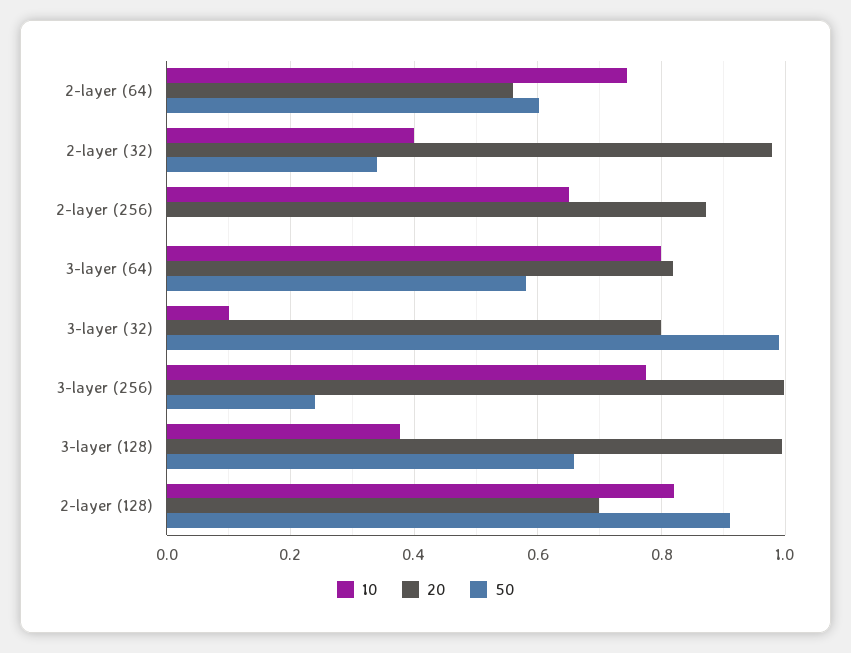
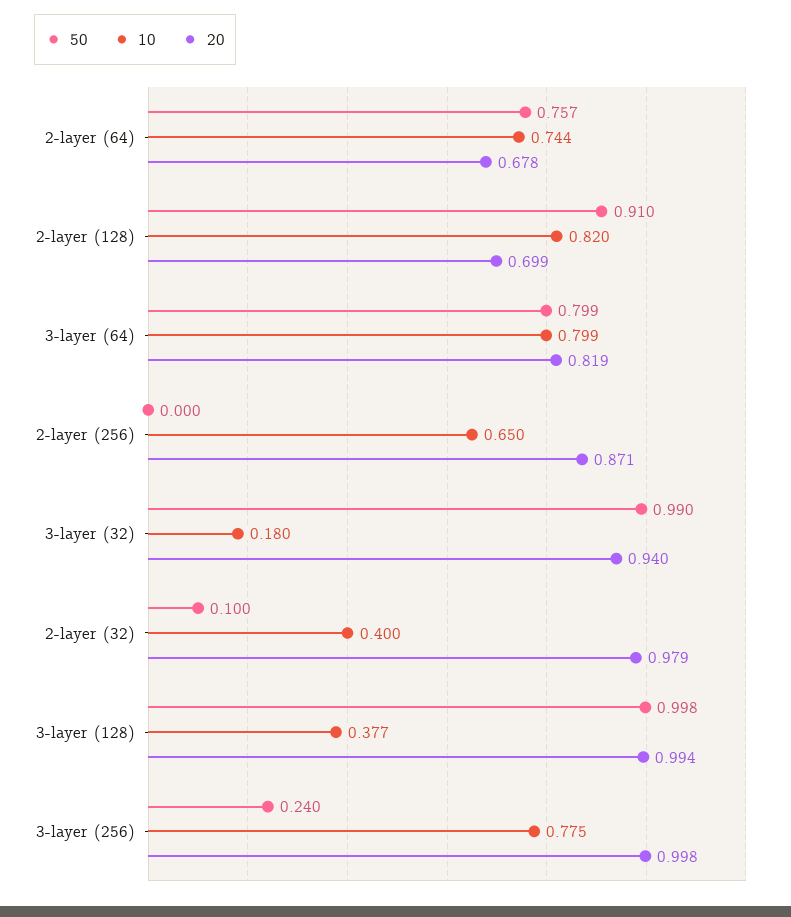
  {
    "10": {
      "2-layer (64)": 0.744,
      "2-layer (32)": 0.4,
      "2-layer (256)": 0.65,
      "3-layer (64)": 0.799,
-     "3-layer (32)": 0.1,
+     "3-layer (32)": 0.18,
      "3-layer (256)": 0.775,
      "3-layer (128)": 0.377,
      "2-layer (128)": 0.82
    },
    "20": {
-     "2-layer (64)": 0.56,
+     "2-layer (64)": 0.678,
      "2-layer (32)": 0.979,
      "2-layer (256)": 0.871,
      "3-layer (64)": 0.819,
-     "3-layer (32)": 0.8,
+     "3-layer (32)": 0.94,
      "3-layer (256)": 0.998,
      "3-layer (128)": 0.994,
      "2-layer (128)": 0.699
    },
    "50": {
-     "2-layer (64)": 0.6,
+     "2-layer (64)": 0.757,
-     "2-layer (32)": 0.34,
+     "2-layer (32)": 0.1,
      "2-layer (256)": 0,
-     "3-layer (64)": 0.58,
+     "3-layer (64)": 0.799,
      "3-layer (32)": 0.99,
      "3-layer (256)": 0.24,
-     "3-layer (128)": 0.66,
+     "3-layer (128)": 0.998,
      "2-layer (128)": 0.91
    }
  }

